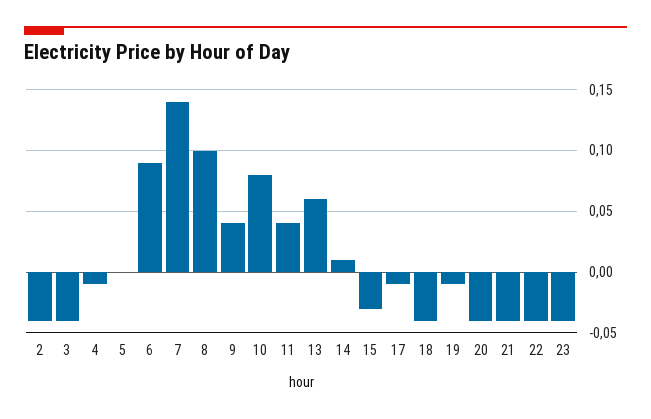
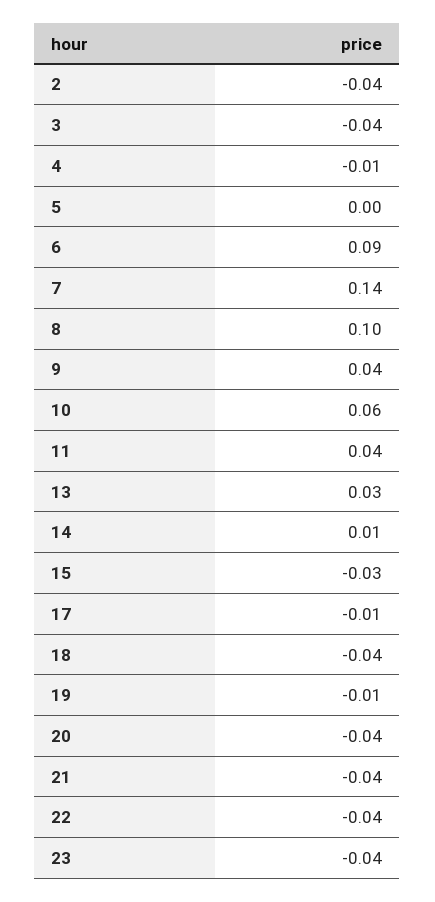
  {
    "2": -0.04,
    "3": -0.04,
    "4": -0.01,
    "5": 0,
    "6": 0.09,
    "7": 0.14,
    "8": 0.1,
    "9": 0.04,
-   "10": 0.08,
+   "10": 0.06,
    "11": 0.04,
-   "13": 0.06,
+   "13": 0.03,
    "14": 0.01,
    "15": -0.03,
    "17": -0.01,
    "18": -0.04,
    "19": -0.01,
    "20": -0.04,
    "21": -0.04,
    "22": -0.04,
    "23": -0.04
  }

